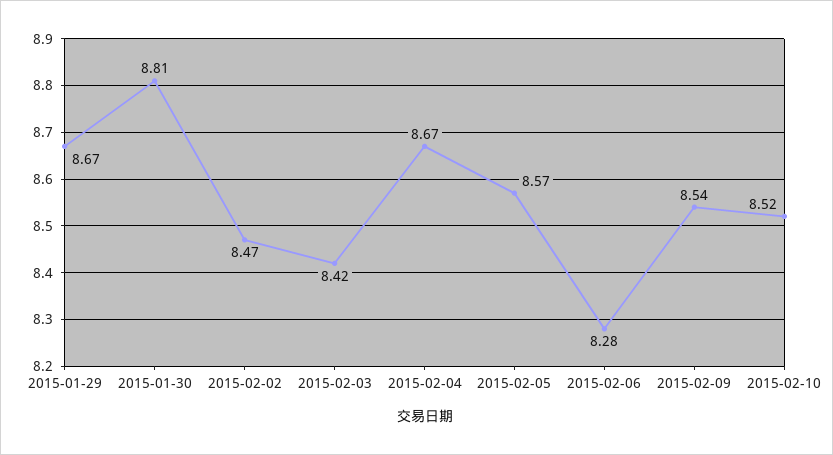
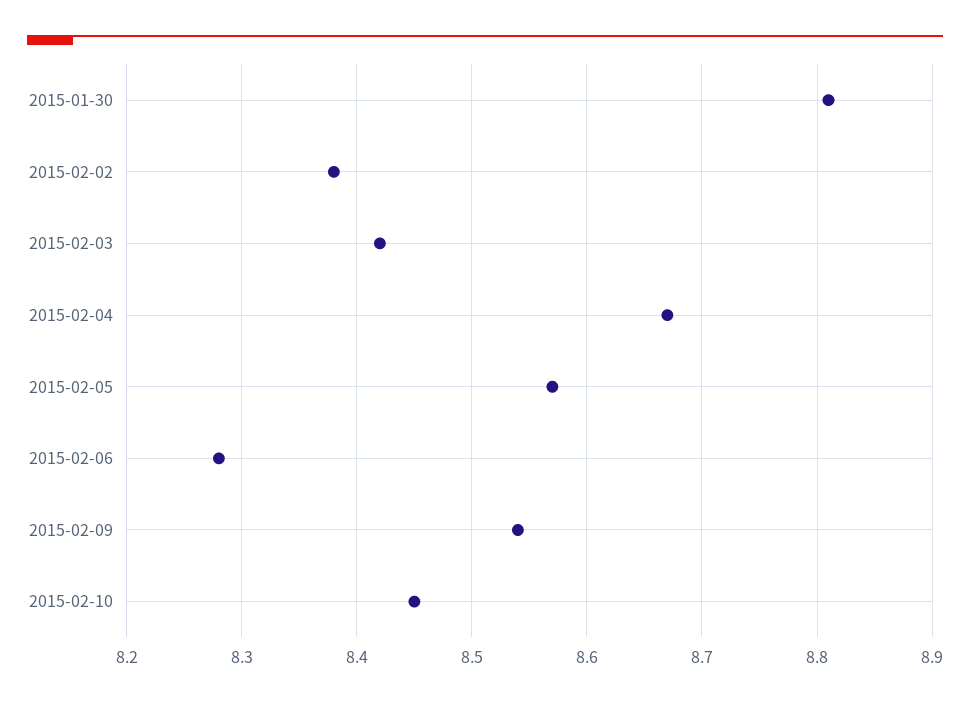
  {
-   "2015-01-29": 8.67,
    "2015-01-30": 8.81,
-   "2015-02-02": 8.47,
+   "2015-02-02": 8.38,
    "2015-02-03": 8.42,
    "2015-02-04": 8.67,
    "2015-02-05": 8.57,
    "2015-02-06": 8.28,
    "2015-02-09": 8.54,
-   "2015-02-10": 8.52
+   "2015-02-10": 8.45
  }

